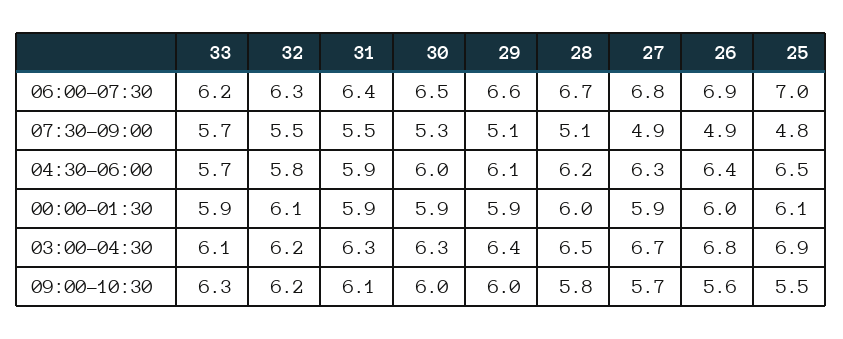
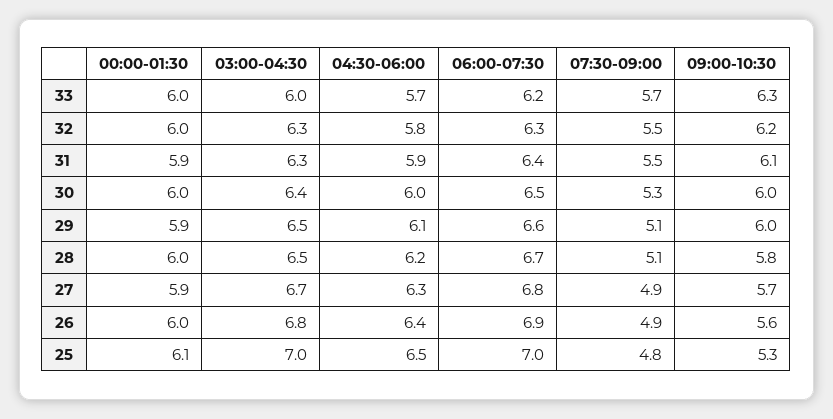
  {
    "33": {
      "06:00-07:30": 6.2,
      "07:30-09:00": 5.7,
      "04:30-06:00": 5.7,
-     "00:00-01:30": 5.9,
+     "00:00-01:30": 6,
-     "03:00-04:30": 6.1,
+     "03:00-04:30": 6,
      "09:00-10:30": 6.3
    },
    "32": {
      "06:00-07:30": 6.3,
      "07:30-09:00": 5.5,
      "04:30-06:00": 5.8,
-     "00:00-01:30": 6.1,
+     "00:00-01:30": 6,
-     "03:00-04:30": 6.2,
+     "03:00-04:30": 6.3,
      "09:00-10:30": 6.2
    },
    "31": {
      "06:00-07:30": 6.4,
      "07:30-09:00": 5.5,
      "04:30-06:00": 5.9,
      "00:00-01:30": 5.9,
      "03:00-04:30": 6.3,
      "09:00-10:30": 6.1
    },
    "30": {
      "06:00-07:30": 6.5,
      "07:30-09:00": 5.3,
      "04:30-06:00": 6,
-     "00:00-01:30": 5.9,
+     "00:00-01:30": 6,
-     "03:00-04:30": 6.3,
+     "03:00-04:30": 6.4,
      "09:00-10:30": 6
    },
    "29": {
      "06:00-07:30": 6.6,
      "07:30-09:00": 5.1,
      "04:30-06:00": 6.1,
      "00:00-01:30": 5.9,
-     "03:00-04:30": 6.4,
+     "03:00-04:30": 6.5,
      "09:00-10:30": 6
    },
    "28": {
      "06:00-07:30": 6.7,
      "07:30-09:00": 5.1,
      "04:30-06:00": 6.2,
      "00:00-01:30": 6,
      "03:00-04:30": 6.5,
      "09:00-10:30": 5.8
    },
    "27": {
      "06:00-07:30": 6.8,
      "07:30-09:00": 4.9,
      "04:30-06:00": 6.3,
      "00:00-01:30": 5.9,
      "03:00-04:30": 6.7,
      "09:00-10:30": 5.7
    },
    "26": {
      "06:00-07:30": 6.9,
      "07:30-09:00": 4.9,
      "04:30-06:00": 6.4,
      "00:00-01:30": 6,
      "03:00-04:30": 6.8,
      "09:00-10:30": 5.6
    },
    "25": {
      "06:00-07:30": 7,
      "07:30-09:00": 4.8,
      "04:30-06:00": 6.5,
      "00:00-01:30": 6.1,
-     "03:00-04:30": 6.9,
+     "03:00-04:30": 7,
-     "09:00-10:30": 5.5
+     "09:00-10:30": 5.3
    }
  }

